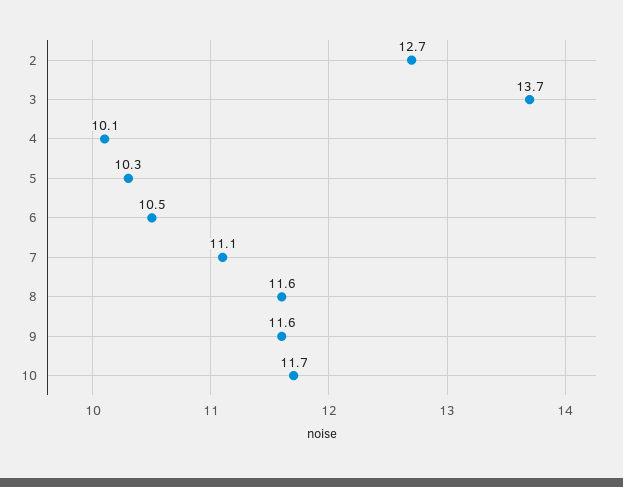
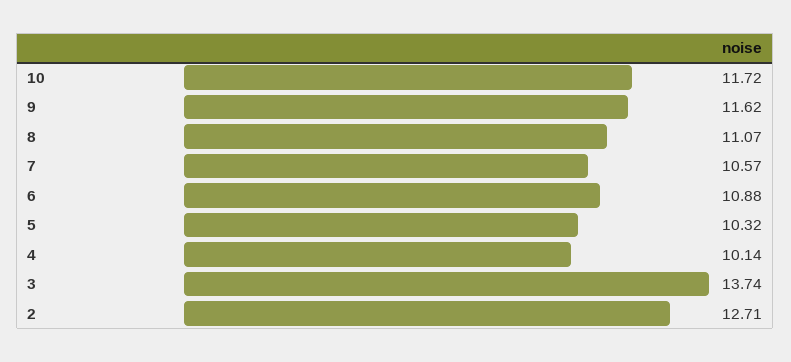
  {
    "2": 12.71,
    "3": 13.74,
    "4": 10.14,
    "5": 10.32,
-   "6": 10.5,
+   "6": 10.88,
-   "7": 11.1,
+   "7": 10.57,
-   "8": 11.6,
+   "8": 11.07,
    "9": 11.62,
    "10": 11.72
  }

